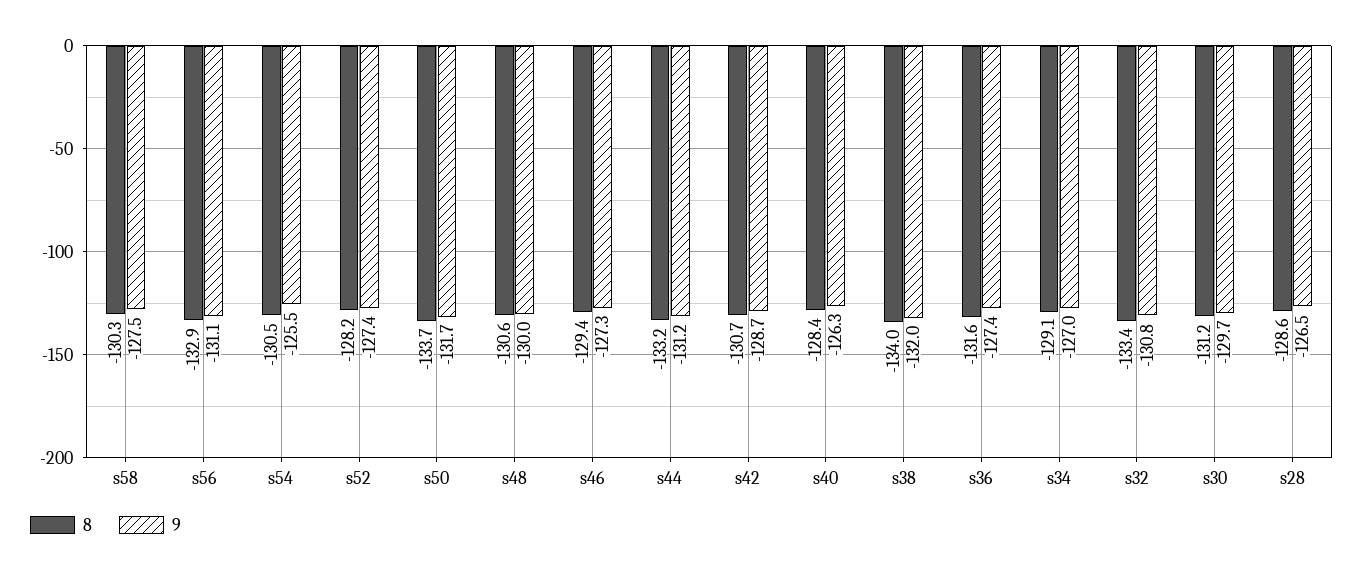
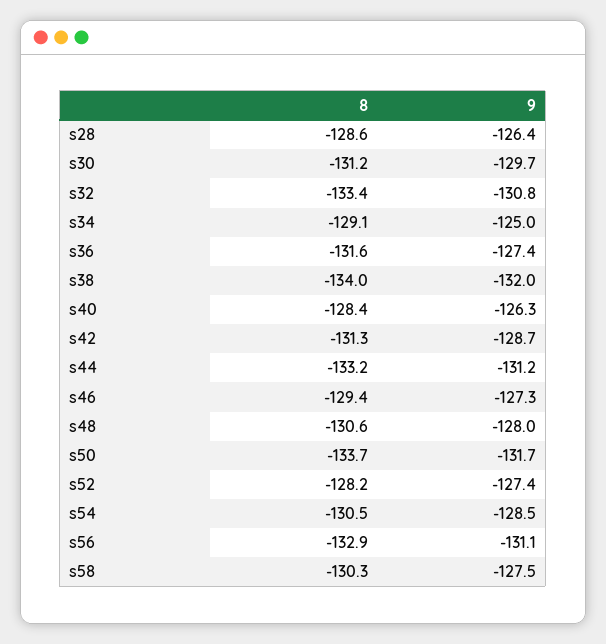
  {
    "8": {
      "s58": -130.3,
      "s56": -132.9,
      "s54": -130.5,
      "s52": -128.2,
      "s50": -133.7,
      "s48": -130.6,
      "s46": -129.4,
      "s44": -133.2,
-     "s42": -130.7,
+     "s42": -131.3,
      "s40": -128.4,
      "s38": -134,
      "s36": -131.6,
      "s34": -129.1,
      "s32": -133.4,
      "s30": -131.2,
      "s28": -128.6
    },
    "9": {
      "s58": -127.5,
      "s56": -131.1,
-     "s54": -125.5,
+     "s54": -128.5,
      "s52": -127.4,
      "s50": -131.7,
-     "s48": -130,
+     "s48": -128,
      "s46": -127.3,
      "s44": -131.2,
      "s42": -128.7,
      "s40": -126.3,
      "s38": -132,
      "s36": -127.4,
-     "s34": -127,
+     "s34": -125,
      "s32": -130.8,
      "s30": -129.7,
-     "s28": -126.5
+     "s28": -126.4
    }
  }

